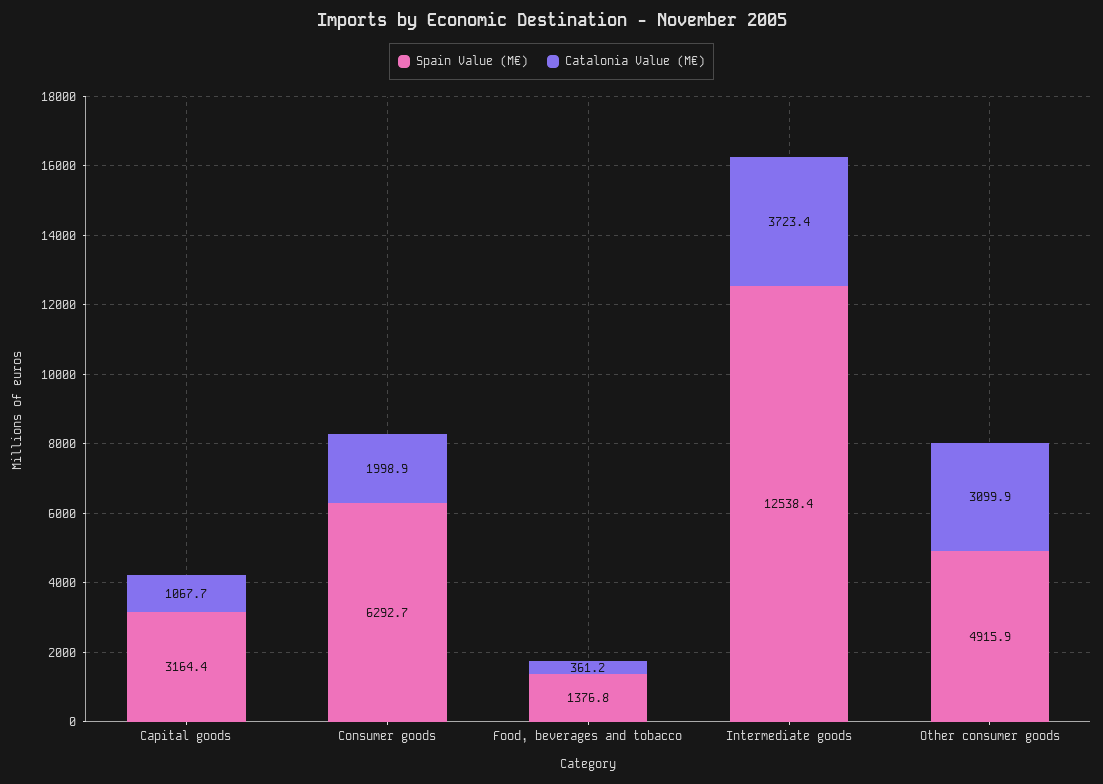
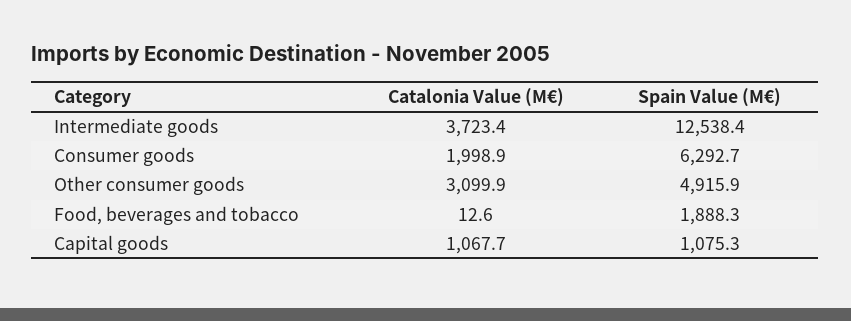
  {
    "Spain Value (M€)": {
-     "Capital goods": 3164.4,
+     "Capital goods": 1075.3,
      "Consumer goods": 6292.7,
-     "Food, beverages and tobacco": 1376.8,
+     "Food, beverages and tobacco": 1888.3,
      "Intermediate goods": 12538.4,
      "Other consumer goods": 4915.9
    },
    "Catalonia Value (M€)": {
      "Capital goods": 1067.7,
      "Consumer goods": 1998.9,
-     "Food, beverages and tobacco": 361.2,
+     "Food, beverages and tobacco": 12.6,
      "Intermediate goods": 3723.4,
      "Other consumer goods": 3099.9
    }
  }

